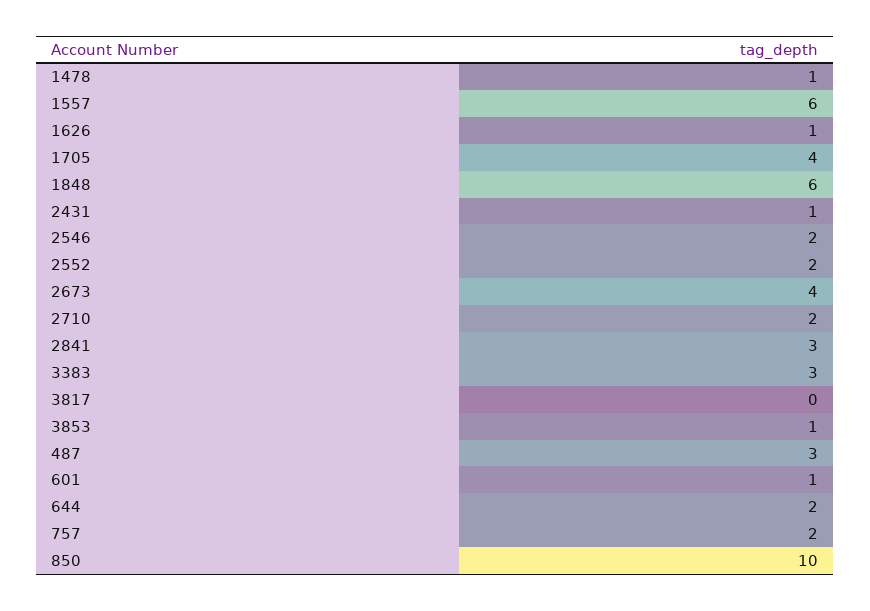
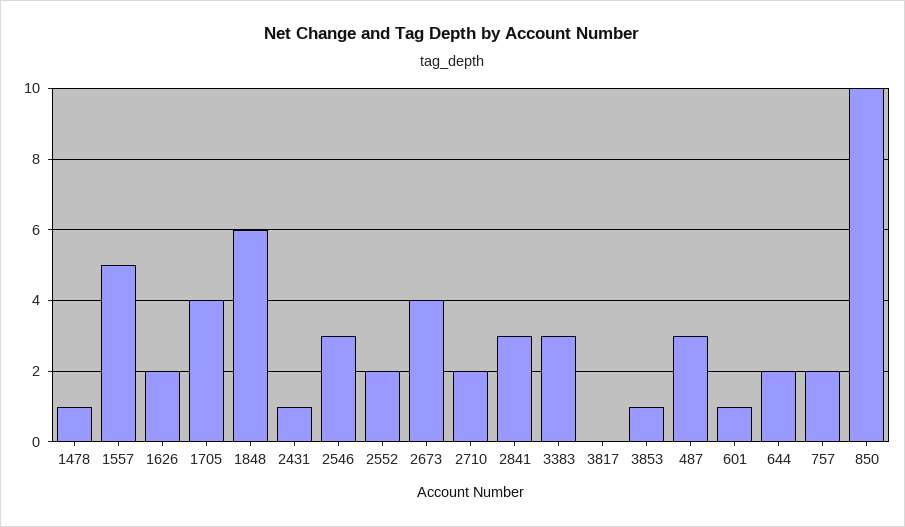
  {
    "1478": 1,
-   "1557": 6,
+   "1557": 5,
-   "1626": 1,
+   "1626": 2,
    "1705": 4,
    "1848": 6,
    "2431": 1,
-   "2546": 2,
+   "2546": 3,
    "2552": 2,
    "2673": 4,
    "2710": 2,
    "2841": 3,
    "3383": 3,
    "3817": 0,
    "3853": 1,
    "487": 3,
    "601": 1,
    "644": 2,
    "757": 2,
    "850": 10
  }

